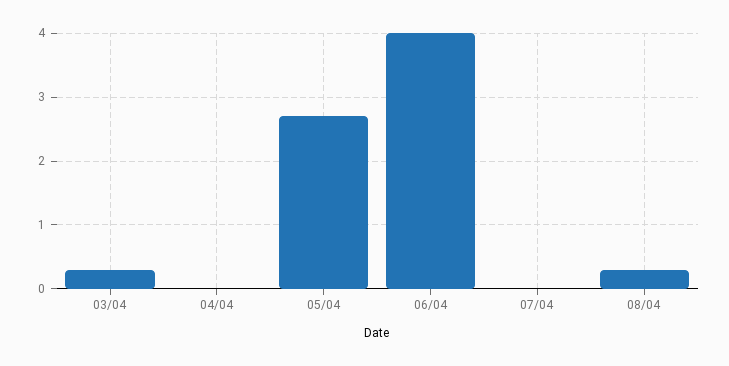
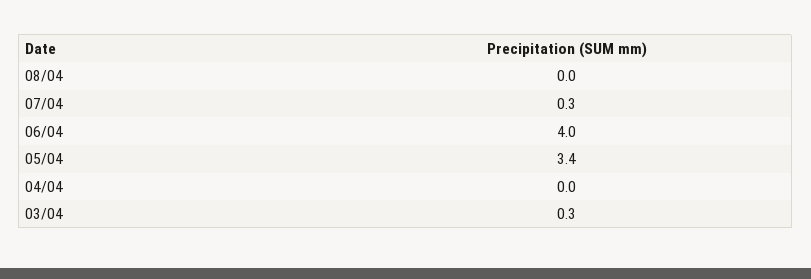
  {
    "03/04": 0.3,
    "04/04": 0,
-   "05/04": 2.7,
+   "05/04": 3.4,
    "06/04": 4,
-   "07/04": 0,
+   "07/04": 0.3,
-   "08/04": 0.3
+   "08/04": 0
  }

